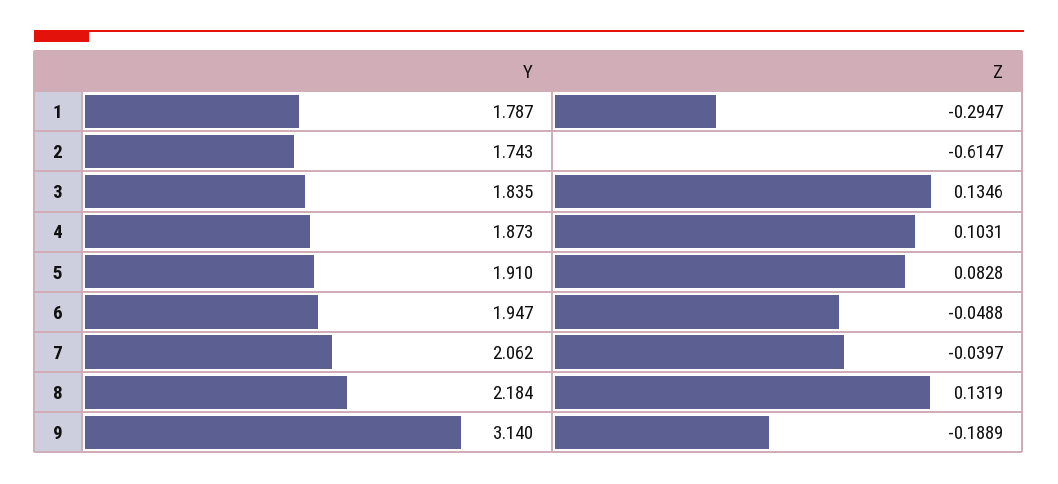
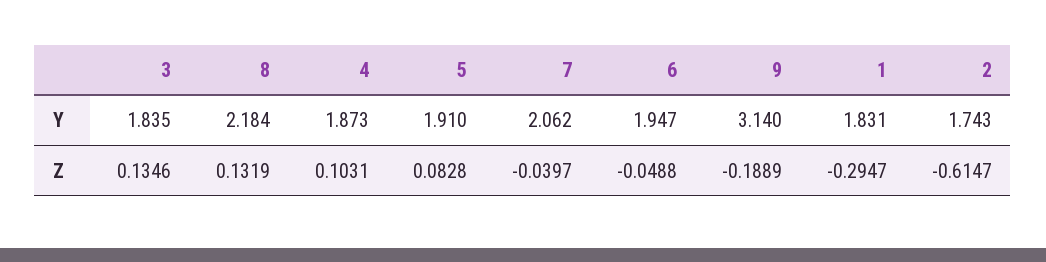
  {
    "Y": {
-     "1": 1.787,
+     "1": 1.831,
      "2": 1.743,
      "3": 1.835,
      "4": 1.873,
      "5": 1.91,
      "6": 1.947,
      "7": 2.062,
      "8": 2.184,
      "9": 3.14
    },
    "Z": {
      "1": -0.2947,
      "2": -0.6147,
      "3": 0.1346,
      "4": 0.1031,
      "5": 0.0828,
      "6": -0.0488,
      "7": -0.0397,
      "8": 0.1319,
      "9": -0.1889
    }
  }

